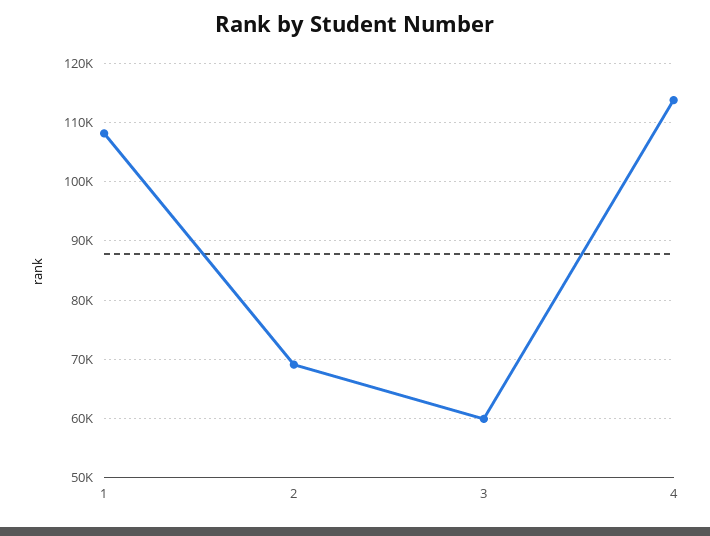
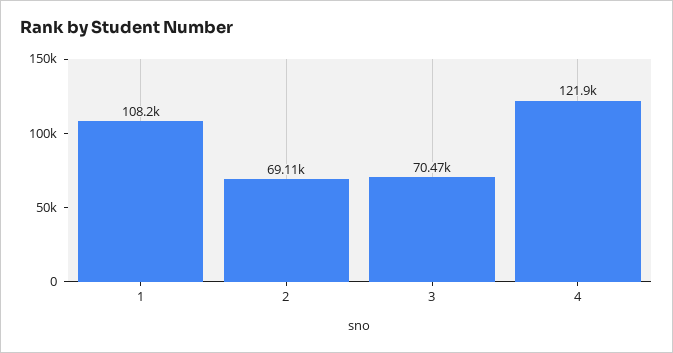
  {
    "1": 108200,
    "2": 69110,
-   "3": 60000,
+   "3": 70470,
-   "4": 114000
+   "4": 121900
  }

